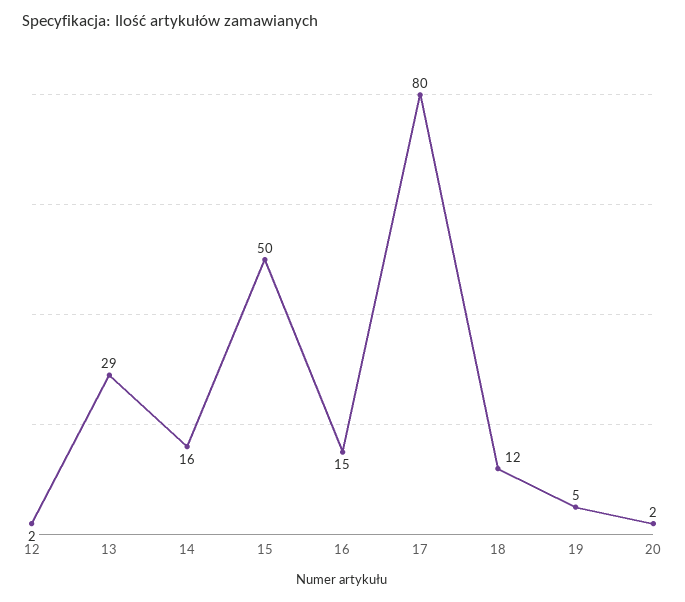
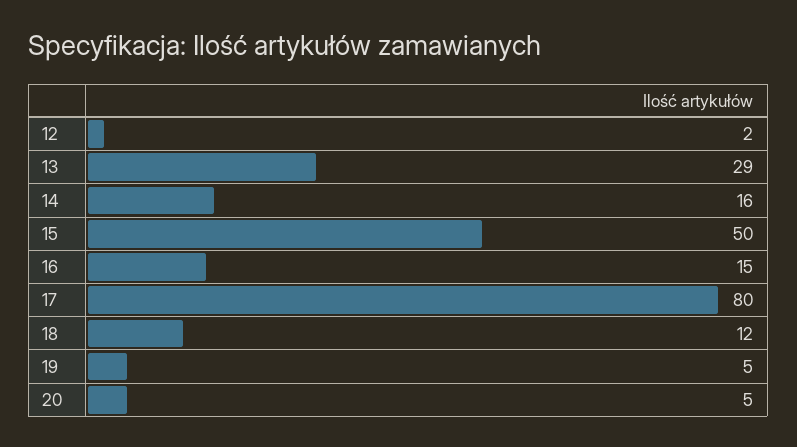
  {
    "12": 2,
    "13": 29,
    "14": 16,
    "15": 50,
    "16": 15,
    "17": 80,
    "18": 12,
    "19": 5,
-   "20": 2
+   "20": 5
  }

